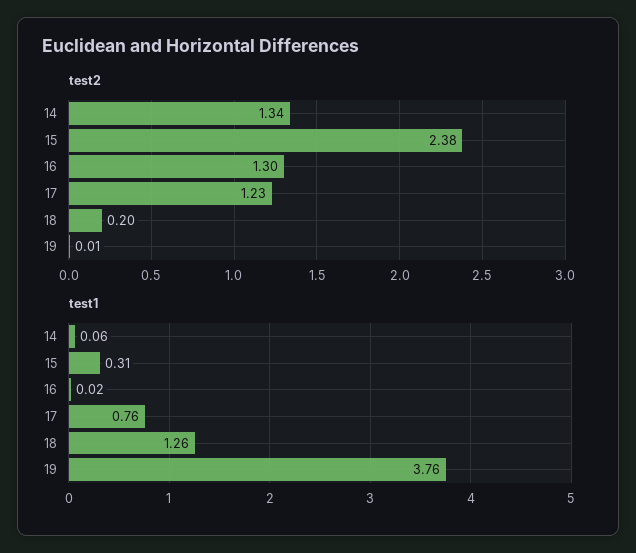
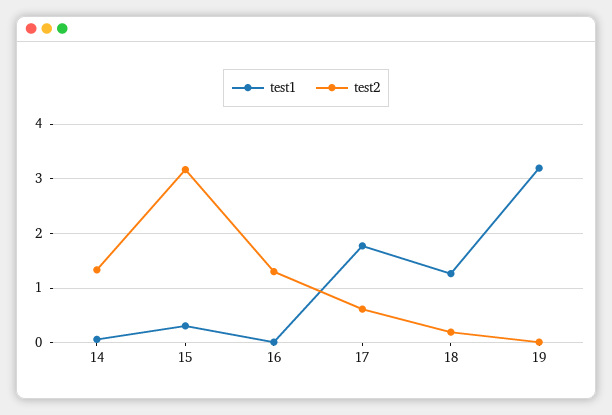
  {
    "test2": {
      "14": 1.34,
-     "15": 2.38,
+     "15": 3.2,
      "16": 1.3,
-     "17": 1.23,
+     "17": 0.6,
      "18": 0.2,
      "19": 0.01
    },
    "test1": {
      "14": 0.06,
      "15": 0.31,
      "16": 0.02,
-     "17": 0.76,
+     "17": 1.8,
      "18": 1.26,
-     "19": 3.76
+     "19": 3.2
    }
  }

